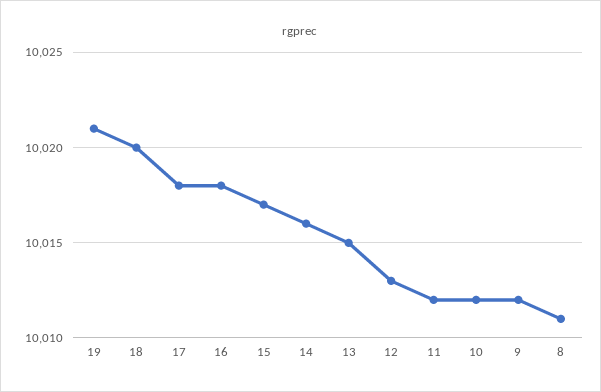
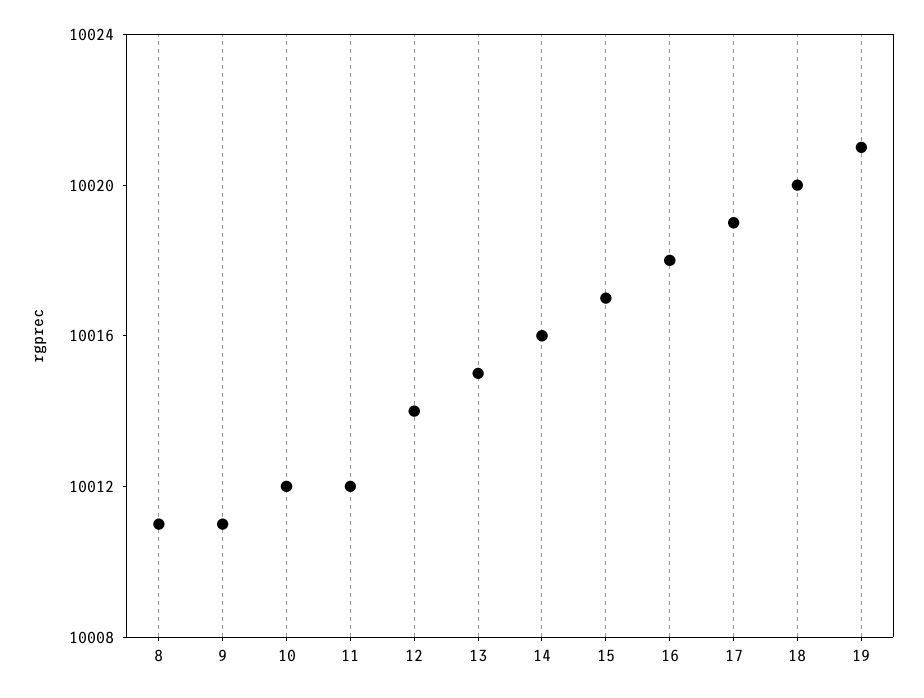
  {
    "19": 10021,
    "18": 10020,
-   "17": 10018,
+   "17": 10019,
    "16": 10018,
    "15": 10017,
    "14": 10016,
    "13": 10015,
-   "12": 10013,
+   "12": 10014,
    "11": 10012,
    "10": 10012,
-   "9": 10012,
+   "9": 10011,
    "8": 10011
  }

